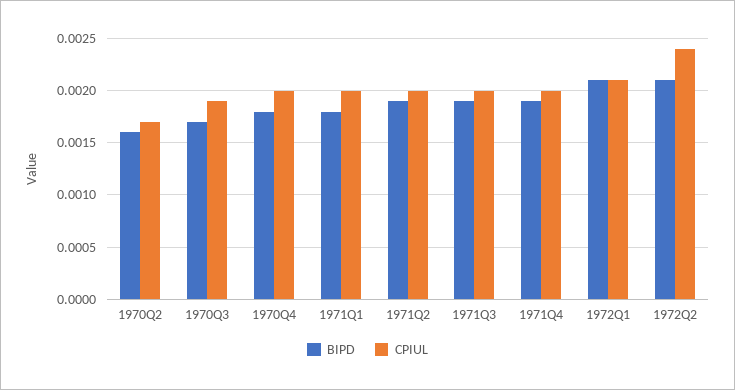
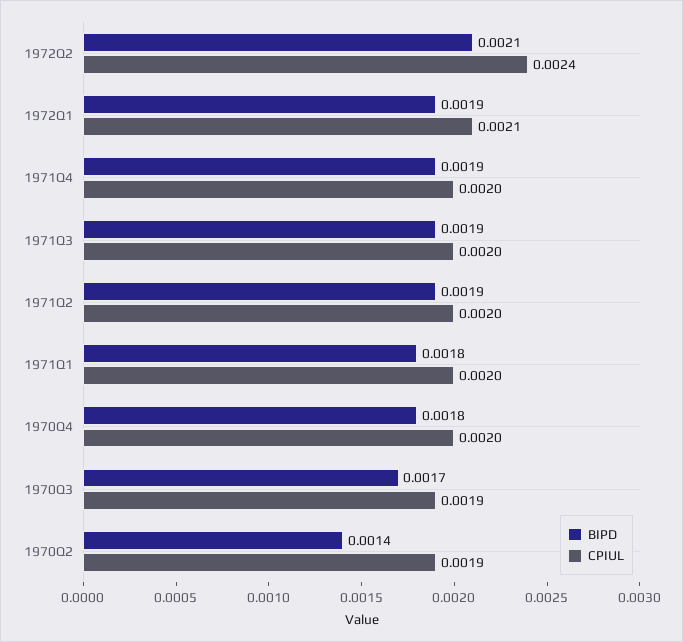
  {
    "BIPD": {
-     "1970Q2": 0.0016,
+     "1970Q2": 0.0014,
      "1970Q3": 0.0017,
      "1970Q4": 0.0018,
      "1971Q1": 0.0018,
      "1971Q2": 0.0019,
      "1971Q3": 0.0019,
      "1971Q4": 0.0019,
-     "1972Q1": 0.0021,
+     "1972Q1": 0.0019,
      "1972Q2": 0.0021
    },
    "CPIUL": {
-     "1970Q2": 0.0017,
+     "1970Q2": 0.0019,
      "1970Q3": 0.0019,
      "1970Q4": 0.002,
      "1971Q1": 0.002,
      "1971Q2": 0.002,
      "1971Q3": 0.002,
      "1971Q4": 0.002,
      "1972Q1": 0.0021,
      "1972Q2": 0.0024
    }
  }

